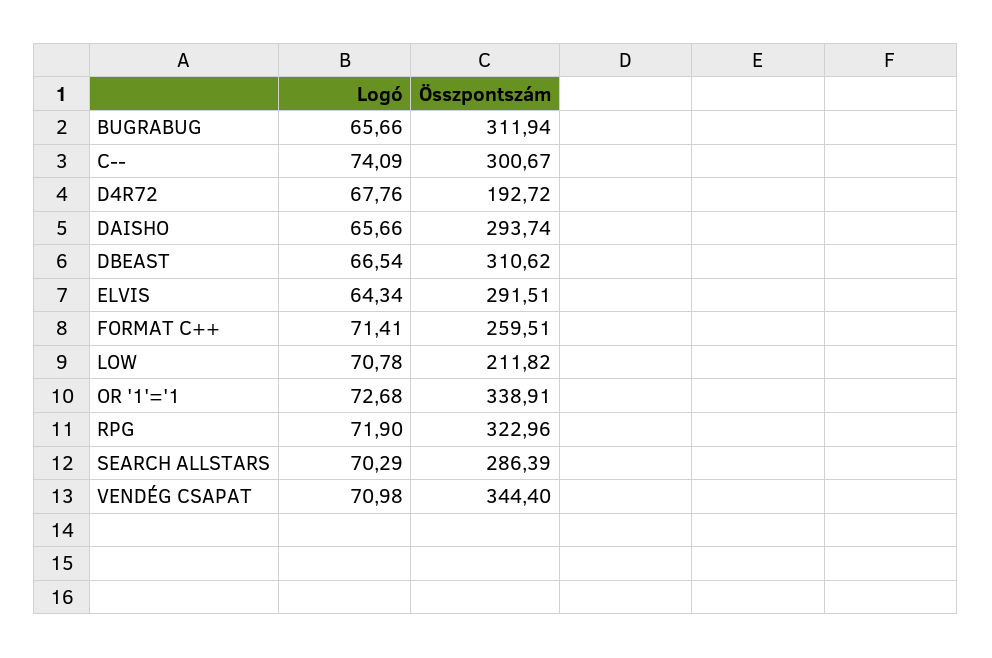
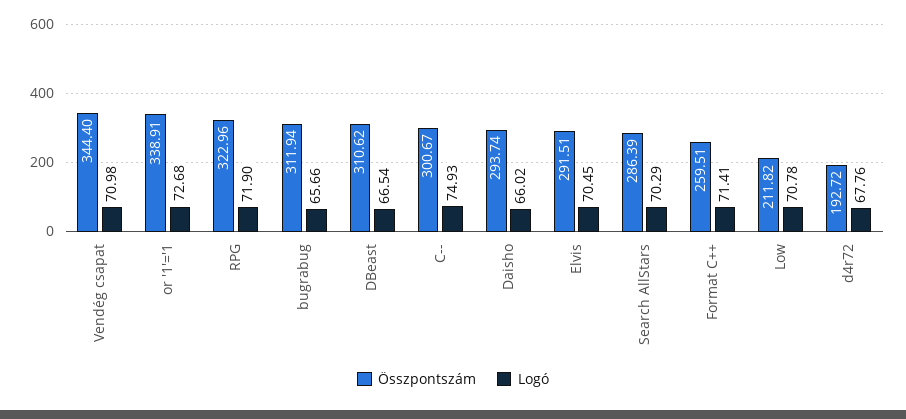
  {
    "Logó": {
      "BUGRABUG": 65.66,
-     "C--": 74.09,
+     "C--": 74.93,
      "D4R72": 67.76,
-     "DAISHO": 65.66,
+     "DAISHO": 66.02,
      "DBEAST": 66.54,
-     "ELVIS": 64.34,
+     "ELVIS": 70.45,
      "FORMAT C++": 71.41,
      "LOW": 70.78,
      "OR '1'='1": 72.68,
      "RPG": 71.9,
      "SEARCH ALLSTARS": 70.29,
      "VENDÉG CSAPAT": 70.98
    },
    "Összpontszám": {
      "BUGRABUG": 311.94,
      "C--": 300.67,
      "D4R72": 192.72,
      "DAISHO": 293.74,
      "DBEAST": 310.62,
      "ELVIS": 291.51,
      "FORMAT C++": 259.51,
      "LOW": 211.82,
      "OR '1'='1": 338.91,
      "RPG": 322.96,
      "SEARCH ALLSTARS": 286.39,
      "VENDÉG CSAPAT": 344.4
    }
  }

